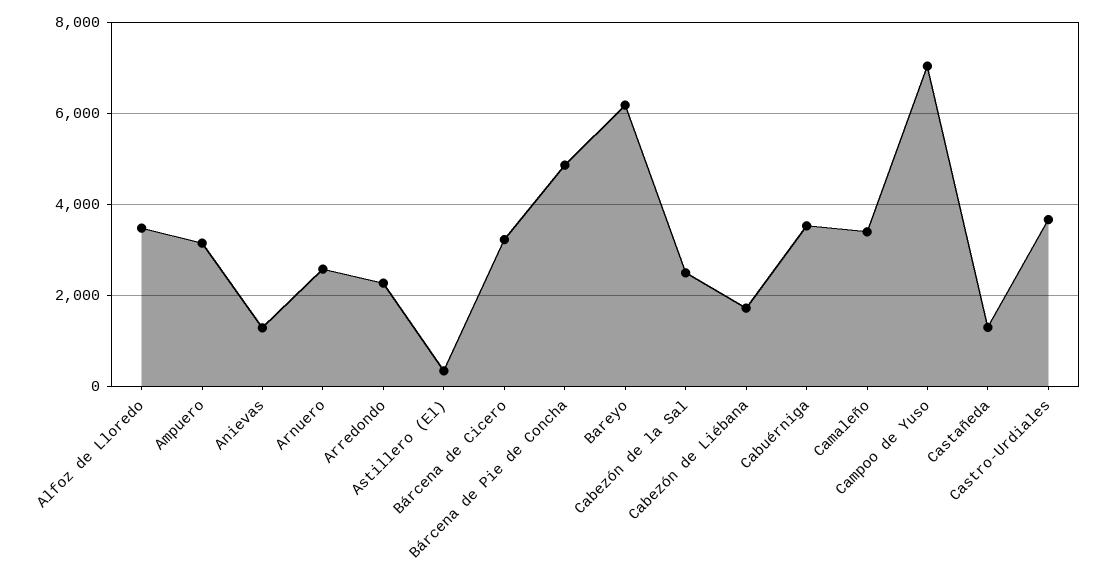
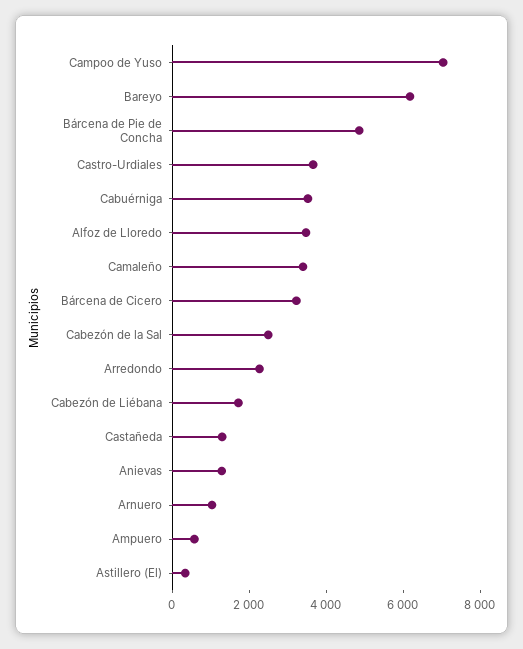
  {
    "Alfoz de Lloredo": 3400,
-   "Ampuero": 3200,
+   "Ampuero": 500,
    "Anievas": 1200,
-   "Arnuero": 2600,
+   "Arnuero": 1000,
    "Arredondo": 2200,
    "Astillero (El)": 400,
    "Bárcena de Cicero": 3200,
    "Bárcena de Pie de Concha": 4800,
    "Bareyo": 6200,
    "Cabezón de la Sal": 2400,
    "Cabezón de Liébana": 1800,
    "Cabuérniga": 3600,
    "Camaleño": 3400,
    "Campoo de Yuso": 7000,
    "Castañeda": 1200,
    "Castro-Urdiales": 3600
  }

